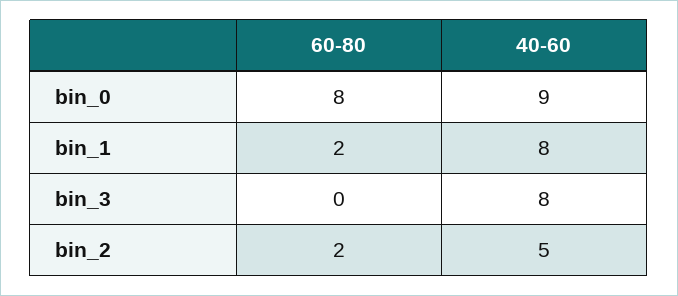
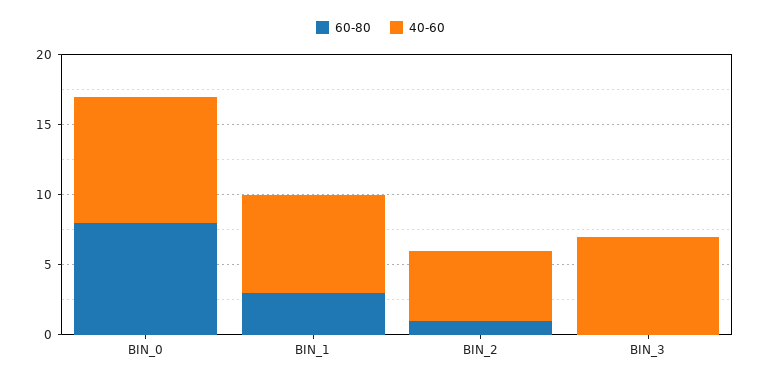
  {
    "60-80": {
      "bin_0": 8,
-     "bin_1": 2,
+     "bin_1": 3,
      "bin_3": 0,
-     "bin_2": 2
+     "bin_2": 1
    },
    "40-60": {
      "bin_0": 9,
-     "bin_1": 8,
+     "bin_1": 7,
-     "bin_3": 8,
+     "bin_3": 7,
      "bin_2": 5
    }
  }

